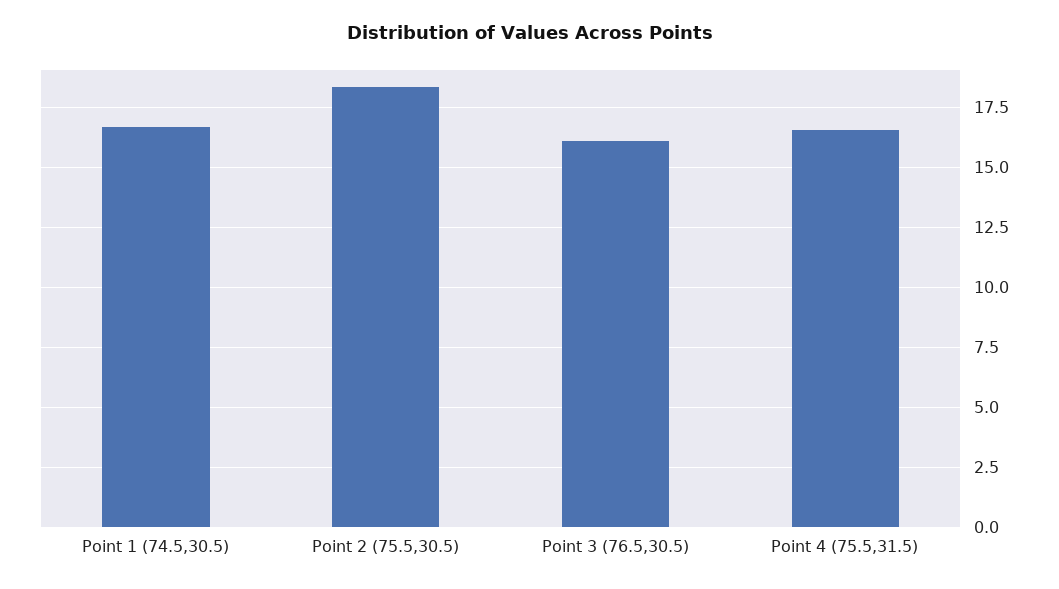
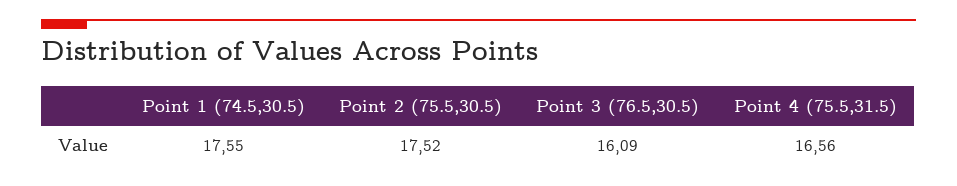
  {
-   "Point 1 (74.5,30.5)": 16.75,
+   "Point 1 (74.5,30.5)": 17.55,
-   "Point 2 (75.5,30.5)": 18.25,
+   "Point 2 (75.5,30.5)": 17.52,
    "Point 3 (76.5,30.5)": 16.09,
    "Point 4 (75.5,31.5)": 16.56
  }

